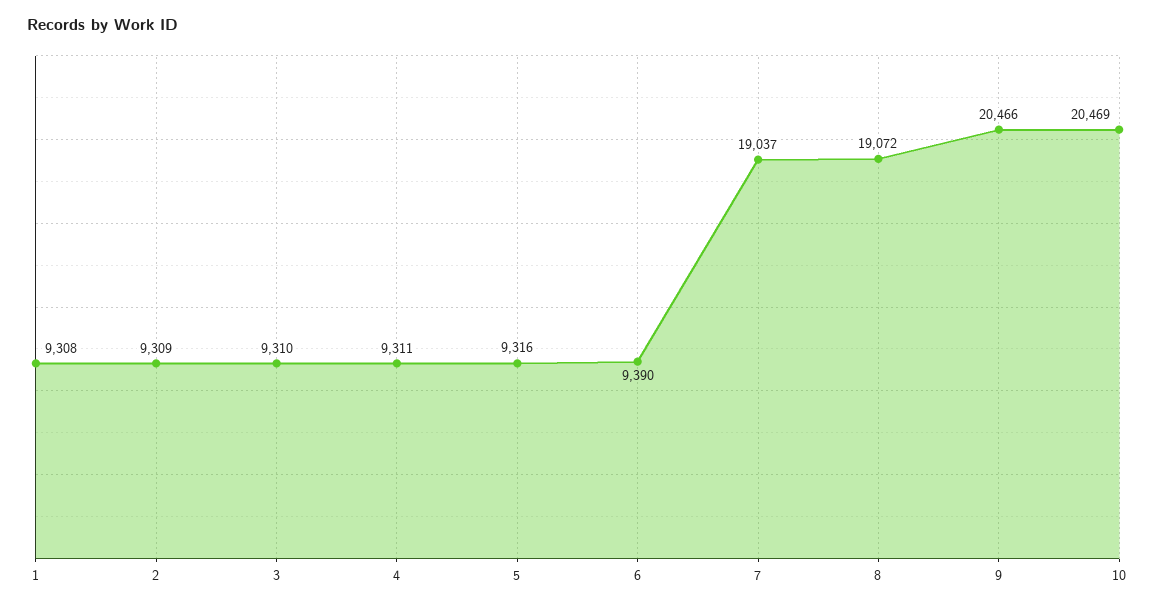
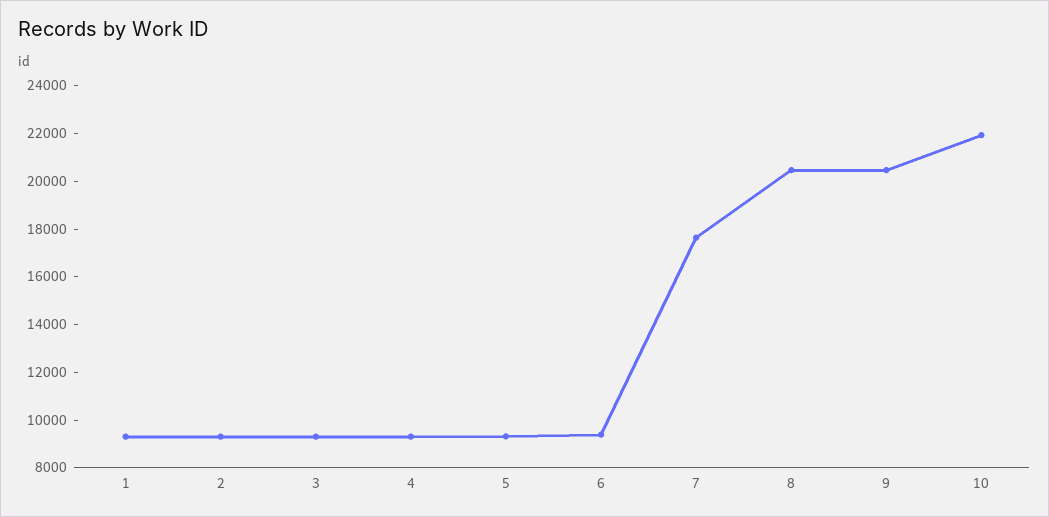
  {
    "1": 9308,
    "2": 9309,
    "3": 9310,
    "4": 9311,
    "5": 9316,
    "6": 9390,
-   "7": 19037,
+   "7": 17500,
-   "8": 19072,
+   "8": 20500,
    "9": 20466,
-   "10": 20469
+   "10": 22000
  }

